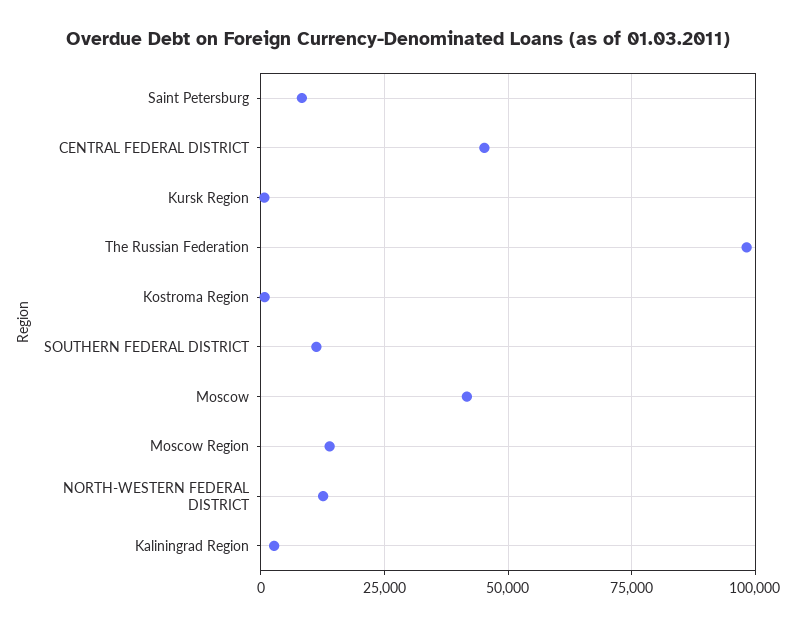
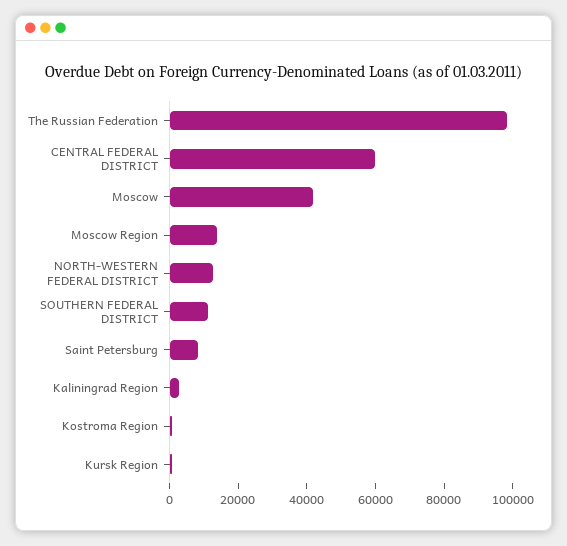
  {
    "Saint Petersburg": 7500,
-   "CENTRAL FEDERAL DISTRICT": 45000,
+   "CENTRAL FEDERAL DISTRICT": 60000,
    "Kursk Region": 0,
    "The Russian Federation": 97500,
    "Kostroma Region": 0,
    "SOUTHERN FEDERAL DISTRICT": 10000,
    "Moscow": 42500,
    "Moscow Region": 15000,
    "NORTH-WESTERN FEDERAL DISTRICT": 12500,
    "Kaliningrad Region": 2500
  }

